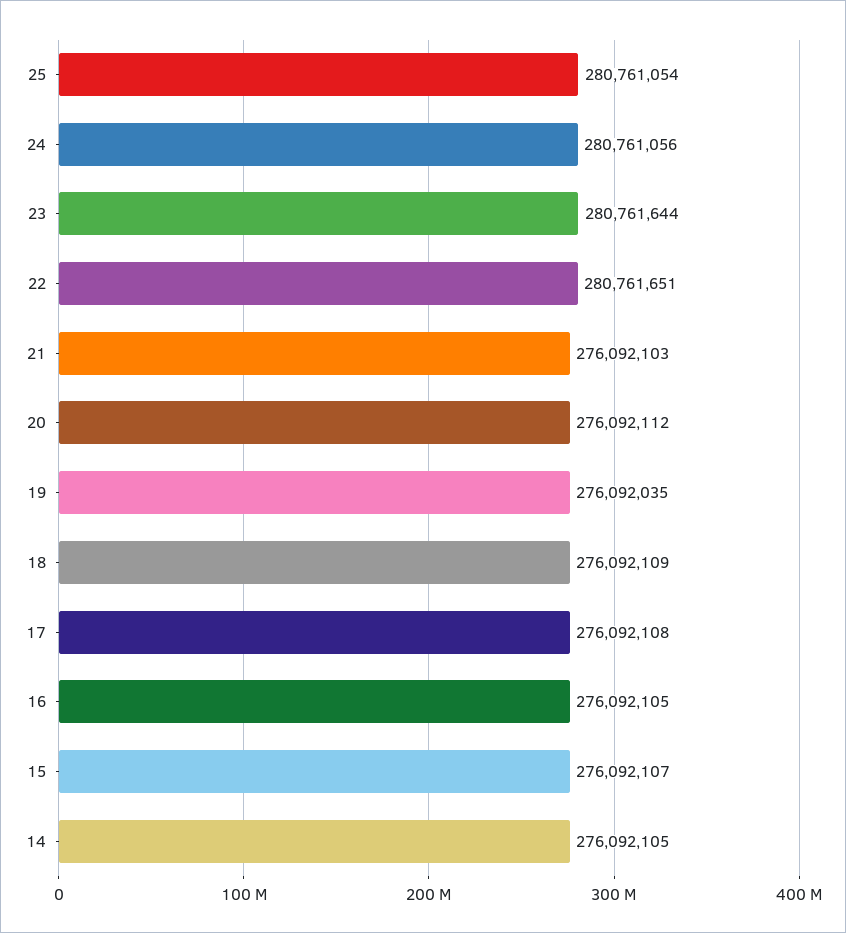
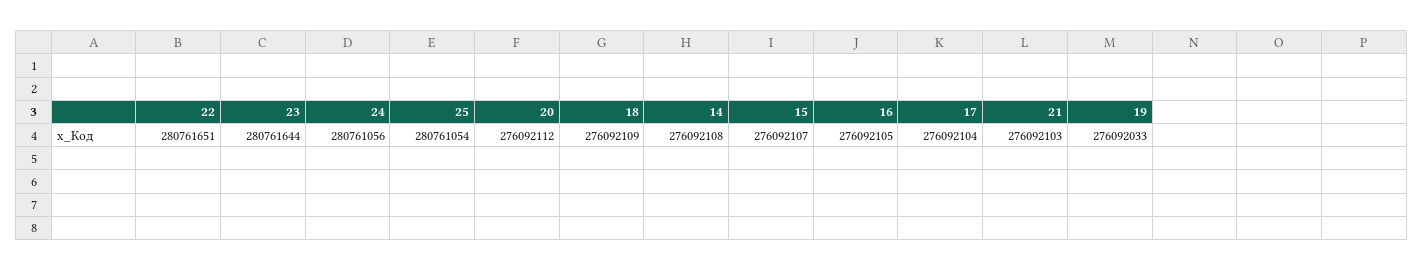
  {
    "25": 280761054,
    "24": 280761056,
    "23": 280761644,
    "22": 280761651,
    "21": 276092103,
    "20": 276092112,
-   "19": 276092035,
+   "19": 276092033,
    "18": 276092109,
-   "17": 276092108,
+   "17": 276092104,
    "16": 276092105,
    "15": 276092107,
-   "14": 276092105
+   "14": 276092108
  }

